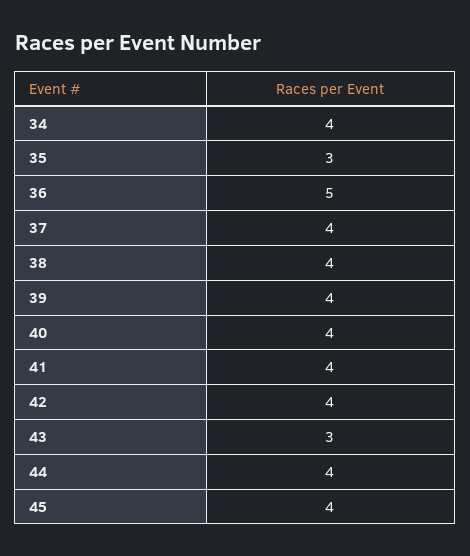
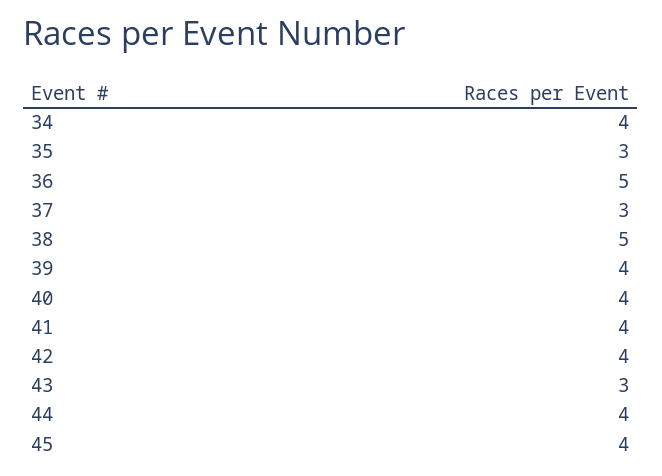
  {
    "34": 4,
    "35": 3,
    "36": 5,
-   "37": 4,
+   "37": 3,
-   "38": 4,
+   "38": 5,
    "39": 4,
    "40": 4,
    "41": 4,
    "42": 4,
    "43": 3,
    "44": 4,
    "45": 4
  }

